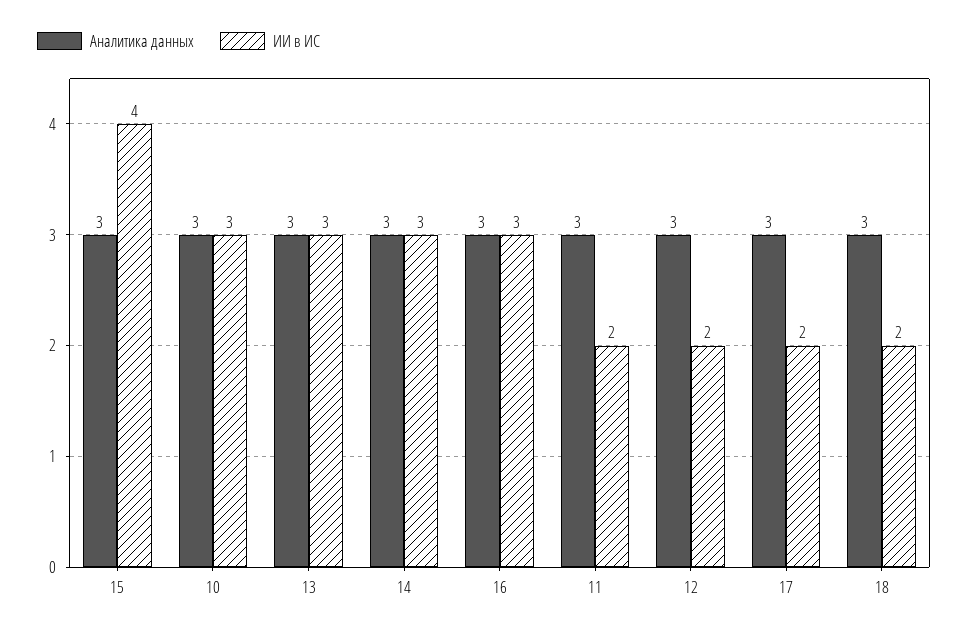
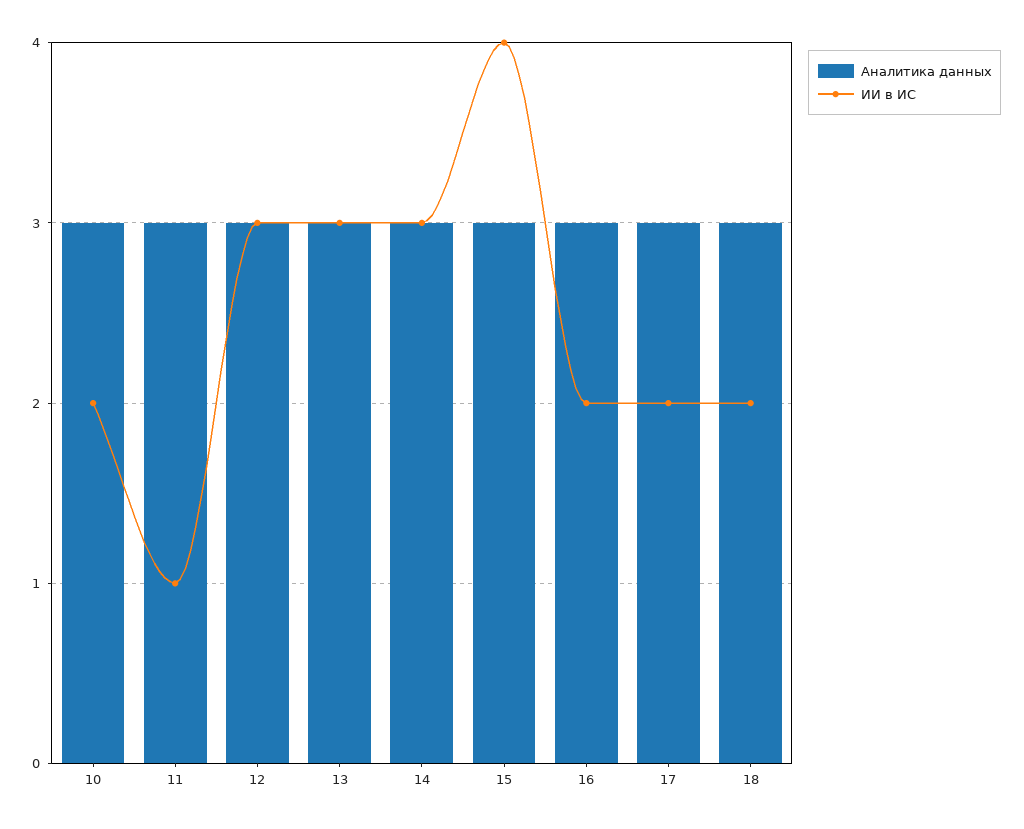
  {
    "Аналитика данных": {
      "15": 3,
      "10": 3,
      "13": 3,
      "14": 3,
      "16": 3,
      "11": 3,
      "12": 3,
      "17": 3,
      "18": 3
    },
    "ИИ в ИС": {
      "15": 4,
-     "10": 3,
+     "10": 2,
      "13": 3,
      "14": 3,
-     "16": 3,
+     "16": 2,
-     "11": 2,
+     "11": 1,
-     "12": 2,
+     "12": 3,
      "17": 2,
      "18": 2
    }
  }

